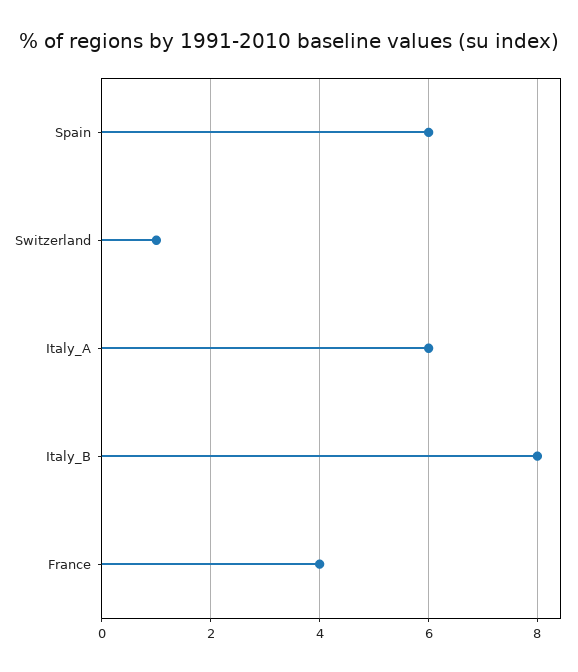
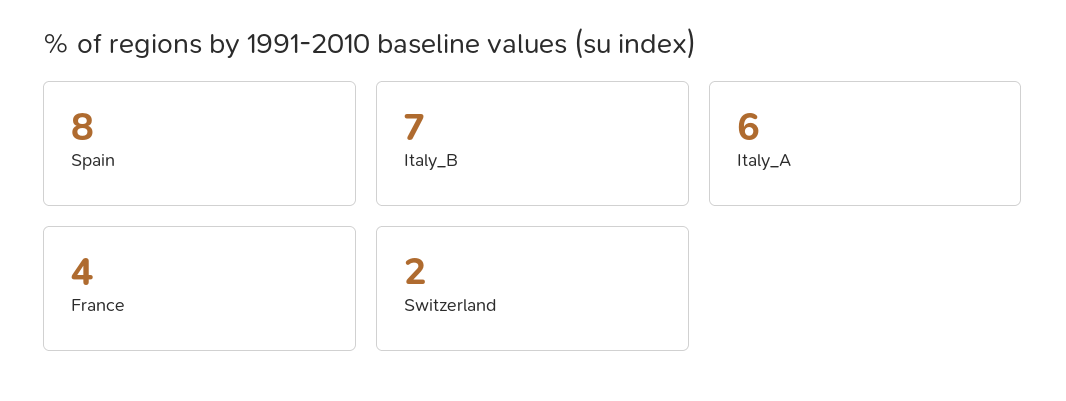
  {
-   "Spain": 6,
+   "Spain": 8,
-   "Switzerland": 1,
+   "Switzerland": 2,
    "Italy_A": 6,
-   "Italy_B": 8,
+   "Italy_B": 7,
    "France": 4
  }

